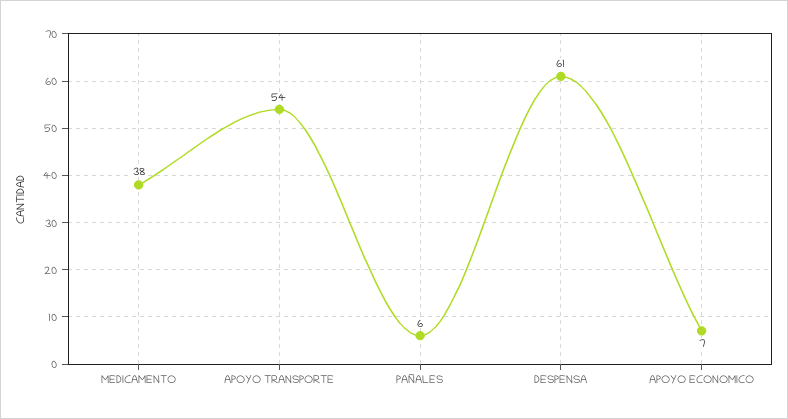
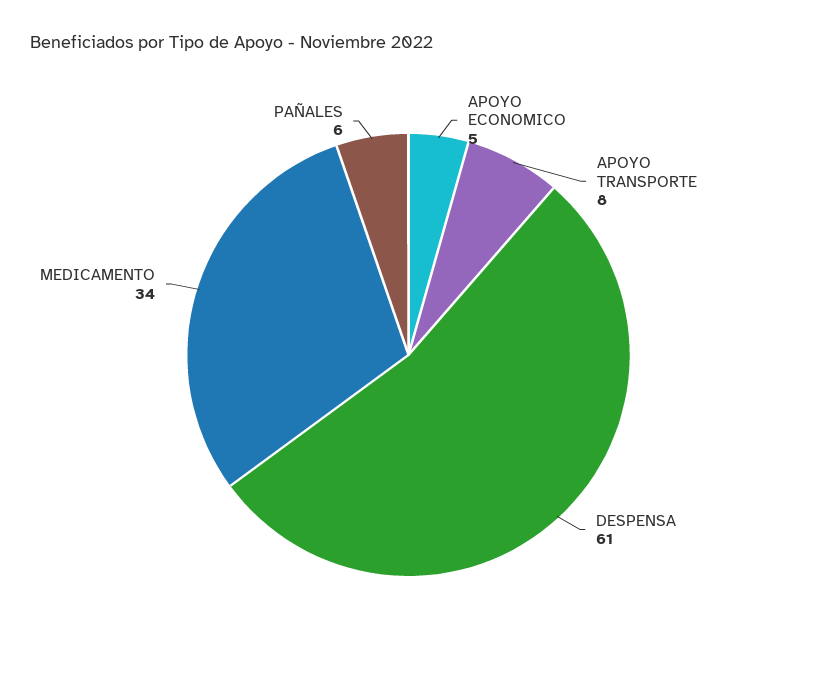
  {
-   "MEDICAMENTO": 38,
+   "MEDICAMENTO": 34,
-   "APOYO TRANSPORTE": 54,
+   "APOYO TRANSPORTE": 8,
    "PAÑALES": 6,
    "DESPENSA": 61,
-   "APOYO ECONOMICO": 7
+   "APOYO ECONOMICO": 5
  }

